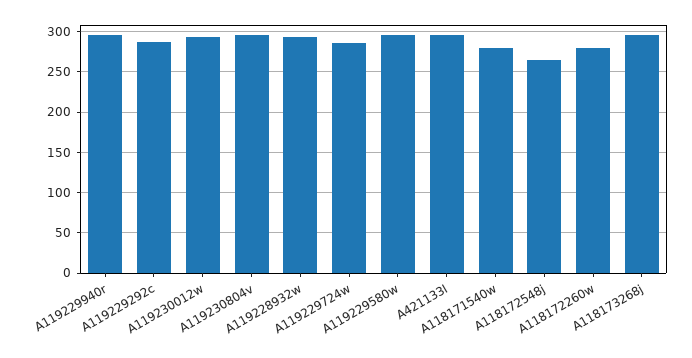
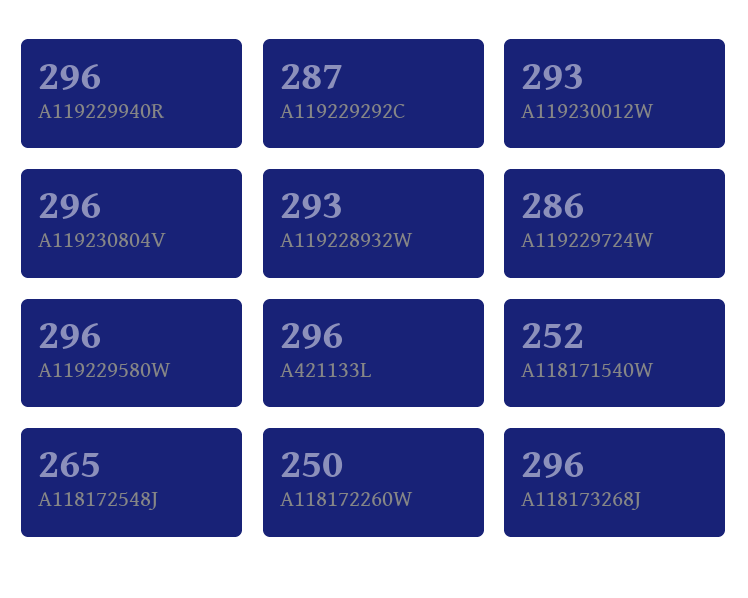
  {
    "A119229940r": 296,
    "A119229292c": 287,
    "A119230012w": 293,
    "A119230804v": 296,
    "A119228932w": 293,
    "A119229724w": 286,
    "A119229580w": 296,
    "A421133l": 296,
-   "A118171540w": 280,
+   "A118171540w": 252,
    "A118172548j": 265,
-   "A118172260w": 280,
+   "A118172260w": 250,
    "A118173268j": 296
  }

